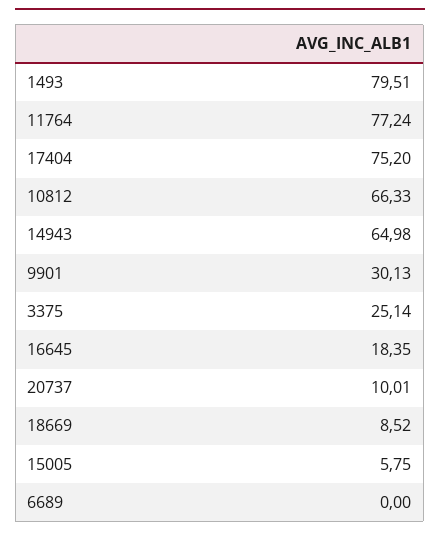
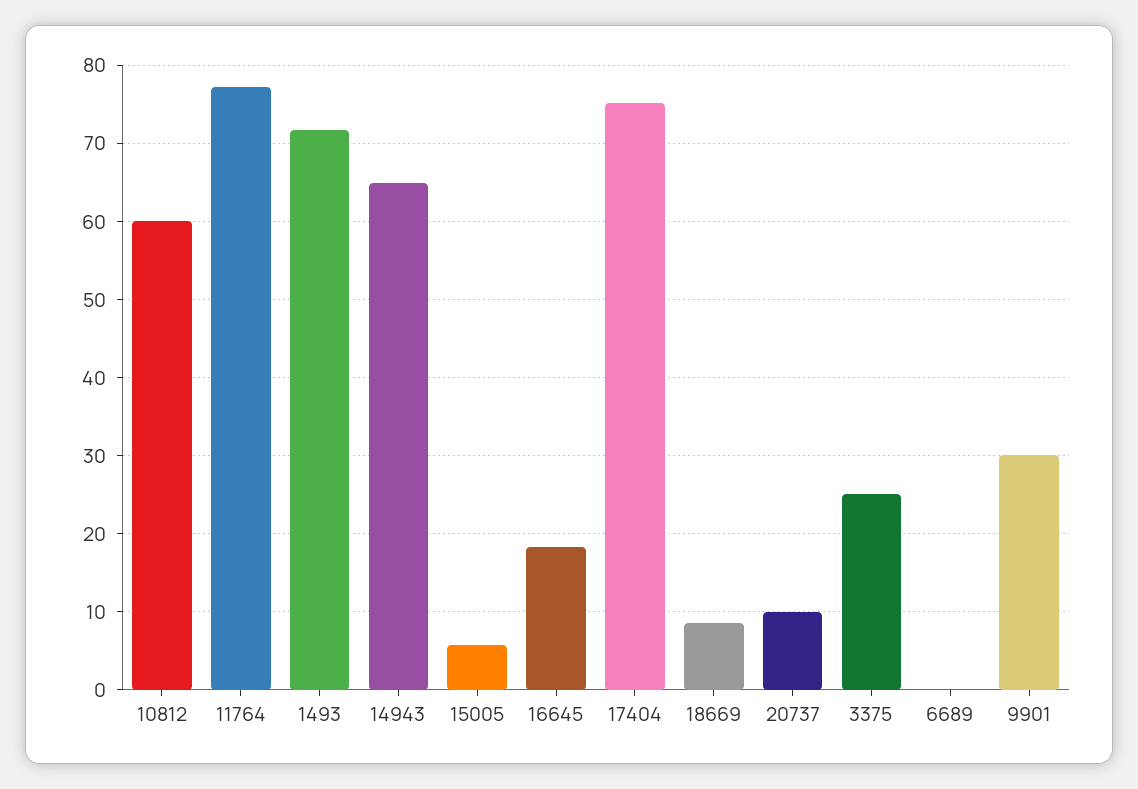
  {
-   "1493": 79.51,
+   "1493": 72,
    "11764": 77.24,
    "17404": 75.2,
-   "10812": 66.33,
+   "10812": 60,
    "14943": 64.98,
    "9901": 30.13,
    "3375": 25.14,
    "16645": 18.35,
    "20737": 10.01,
    "18669": 8.52,
    "15005": 5.75,
    "6689": 0
  }

